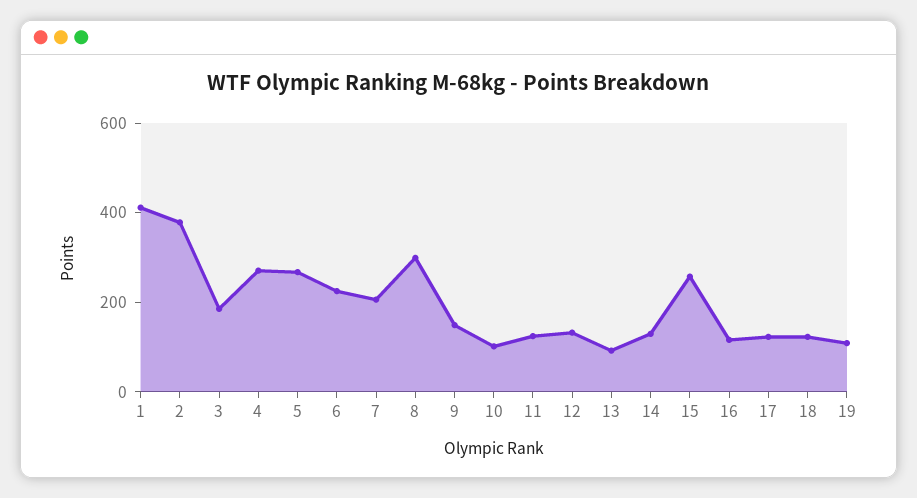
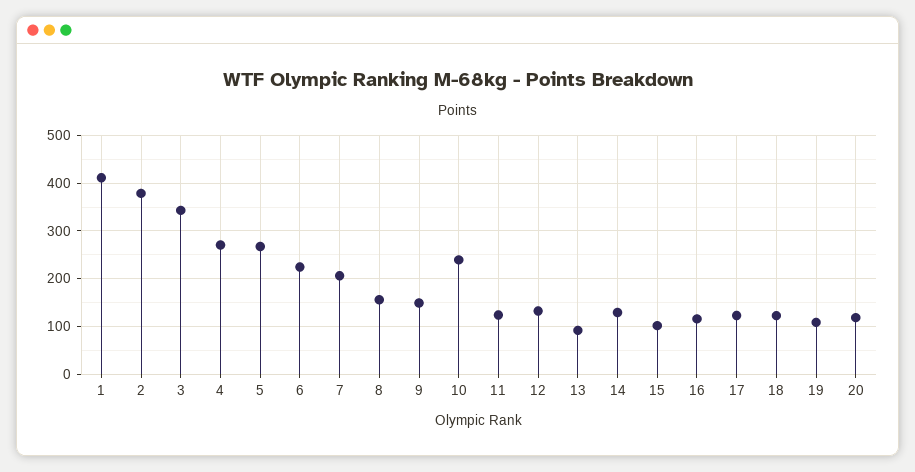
  {
    "1": 420,
    "2": 380,
-   "3": 200,
+   "3": 340,
    "4": 280,
    "5": 260,
    "6": 220,
    "7": 200,
-   "8": 300,
+   "8": 160,
    "9": 140,
-   "10": 100,
+   "10": 240,
    "11": 120,
    "12": 140,
    "13": 100,
    "14": 120,
-   "15": 250,
+   "15": 100,
    "16": 120,
    "17": 120,
    "18": 120,
-   "19": 100
+   "19": 100,
+   "20": 120
  }

